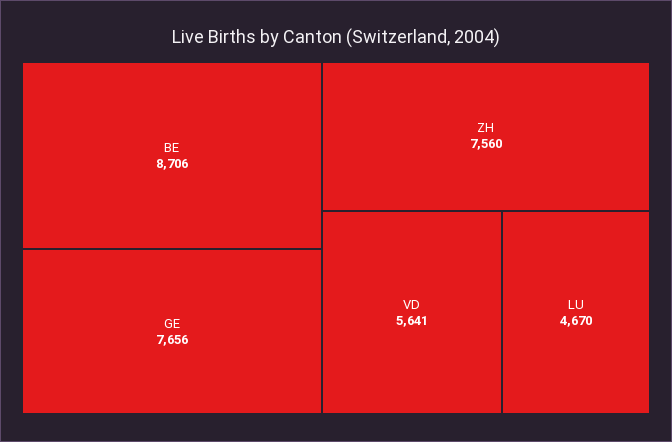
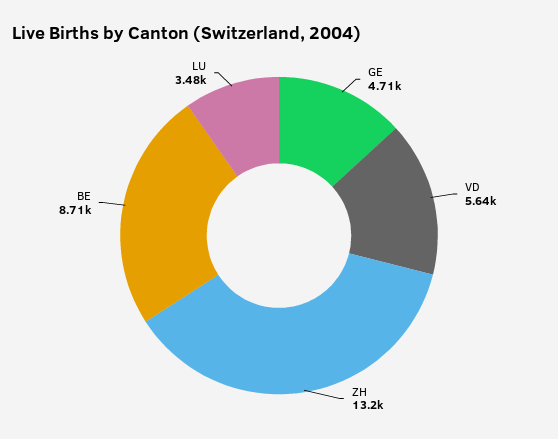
  {
    "BE": 8706,
-   "GE": 7656,
+   "GE": 4710,
-   "ZH": 7560,
+   "ZH": 13200,
    "VD": 5641,
-   "LU": 4670
+   "LU": 3480
  }

